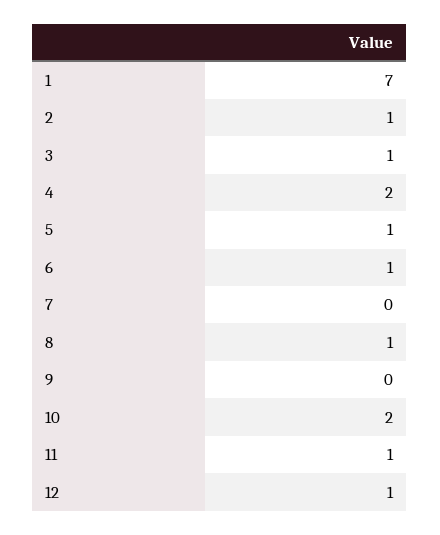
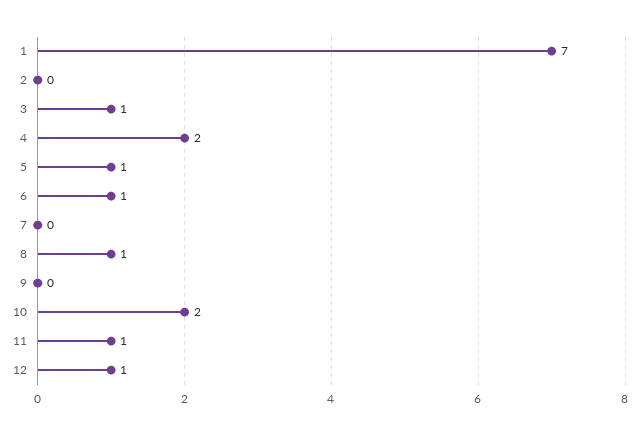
  {
    "1": 7,
-   "2": 1,
+   "2": 0,
    "3": 1,
    "4": 2,
    "5": 1,
    "6": 1,
    "7": 0,
    "8": 1,
    "9": 0,
    "10": 2,
    "11": 1,
    "12": 1
  }

